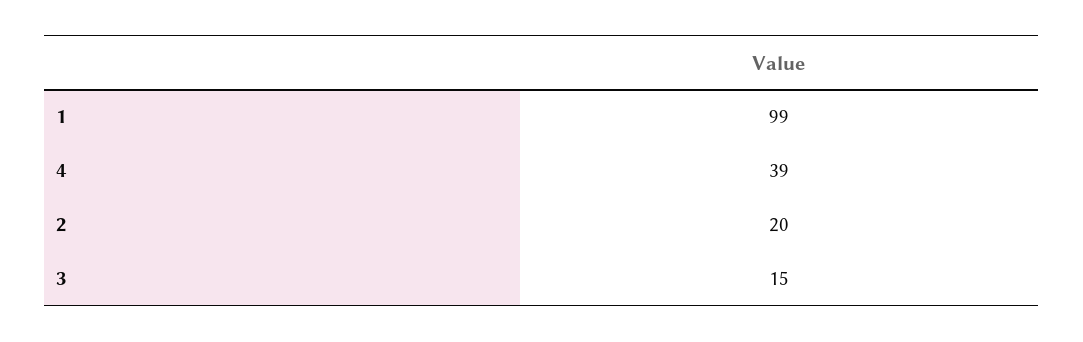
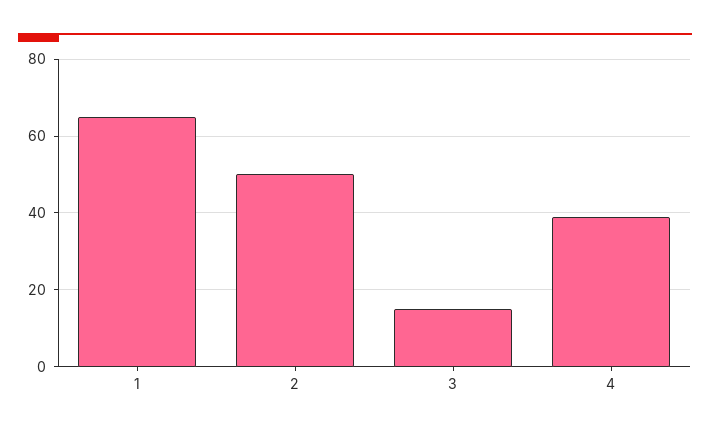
  {
-   "1": 99,
+   "1": 65,
    "4": 39,
-   "2": 20,
+   "2": 50,
    "3": 15
  }

